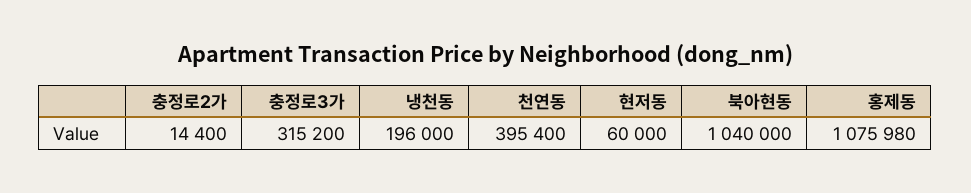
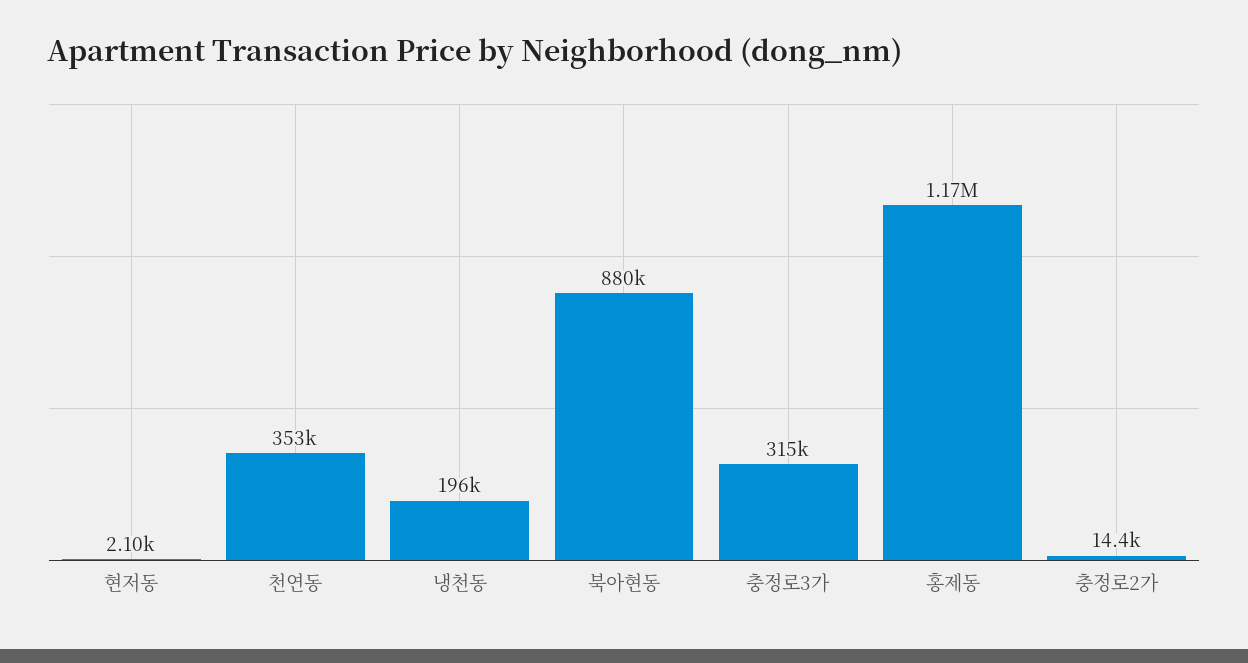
  {
    "충정로2가": 14400,
    "충정로3가": 315200,
    "냉천동": 196000,
-   "천연동": 395400,
+   "천연동": 353000,
-   "현저동": 60000,
+   "현저동": 2100,
-   "북아현동": 1040000,
+   "북아현동": 880000,
-   "홍제동": 1075980
+   "홍제동": 1170000
  }

